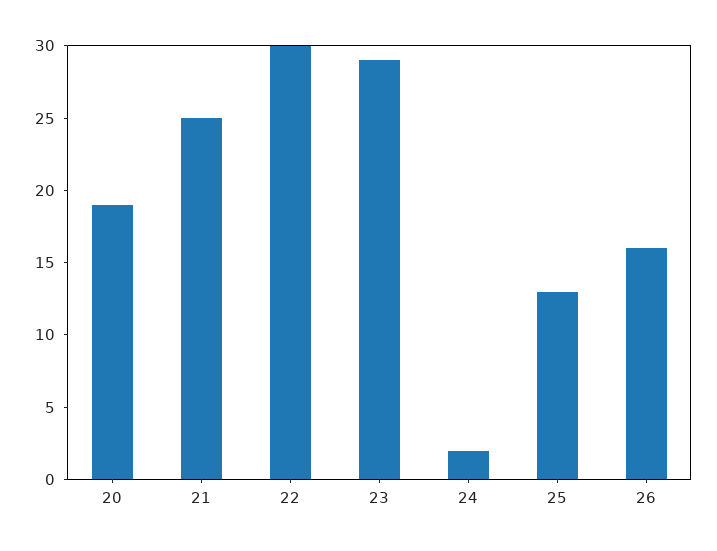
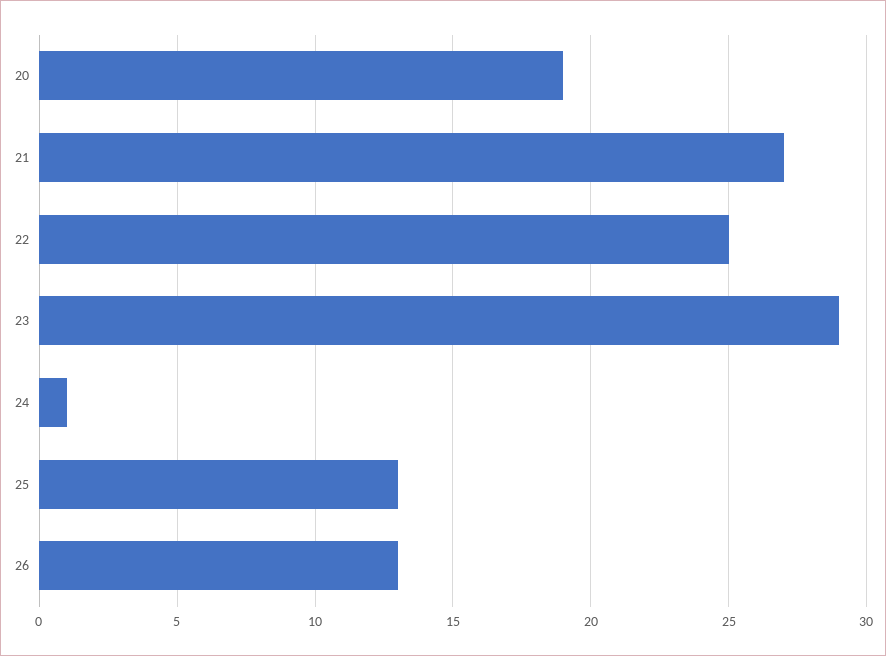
  {
    "20": 19,
-   "21": 25,
+   "21": 27,
-   "22": 30,
+   "22": 25,
    "23": 29,
-   "24": 2,
+   "24": 1,
    "25": 13,
-   "26": 16
+   "26": 13
  }

